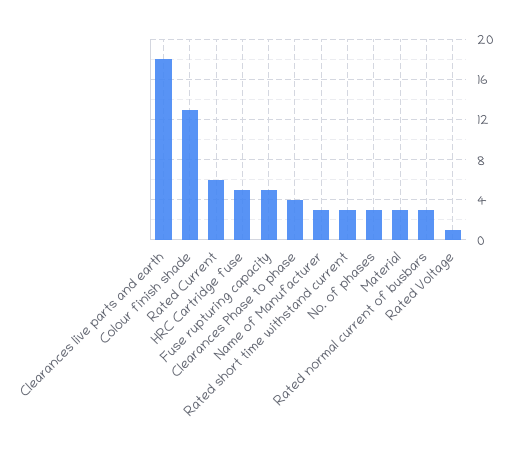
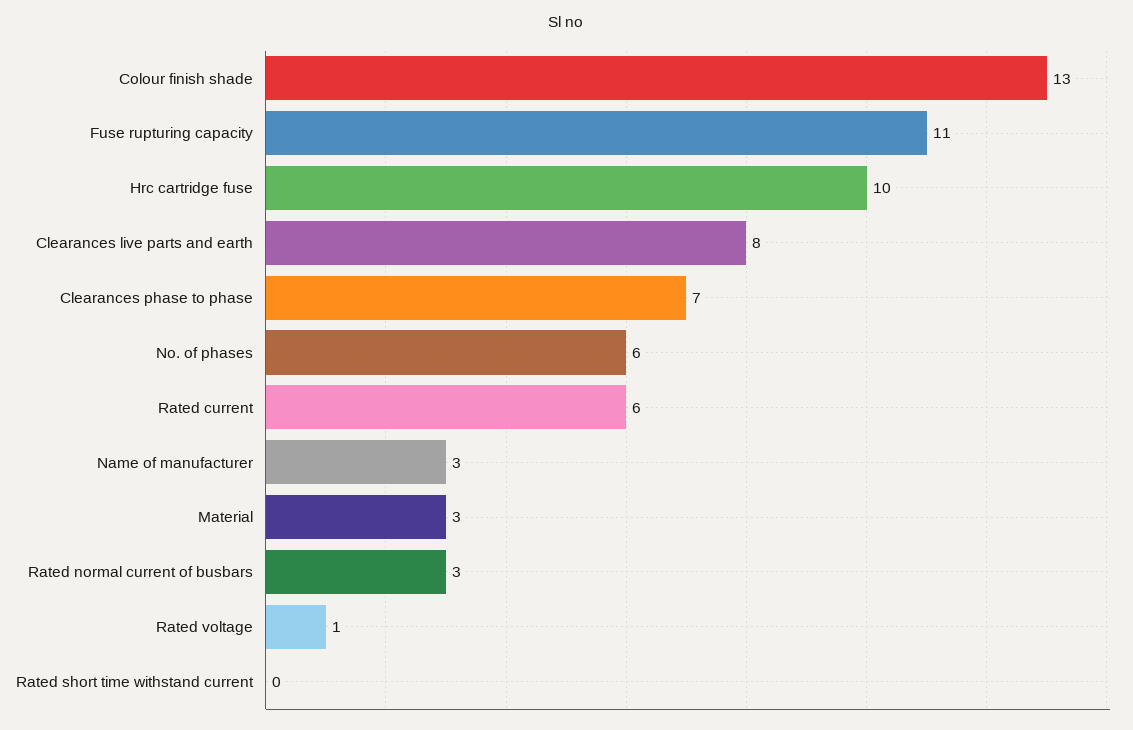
  {
-   "Clearances live parts and earth": 18,
+   "Clearances live parts and earth": 8,
    "Colour finish shade": 13,
    "Rated Current": 6,
-   "HRC Cartridge fuse": 5,
+   "HRC Cartridge fuse": 10,
-   "Fuse rupturing capacity": 5,
+   "Fuse rupturing capacity": 11,
-   "Clearances Phase to phase": 4,
+   "Clearances Phase to phase": 7,
    "Name of Manufacturer": 3,
-   "Rated short time withstand current": 3,
+   "Rated short time withstand current": 0,
-   "No. of phases": 3,
+   "No. of phases": 6,
    "Material": 3,
    "Rated normal current of busbars": 3,
    "Rated Voltage": 1
  }

